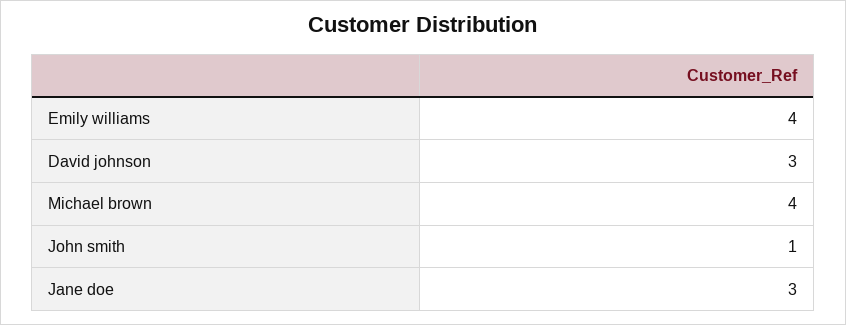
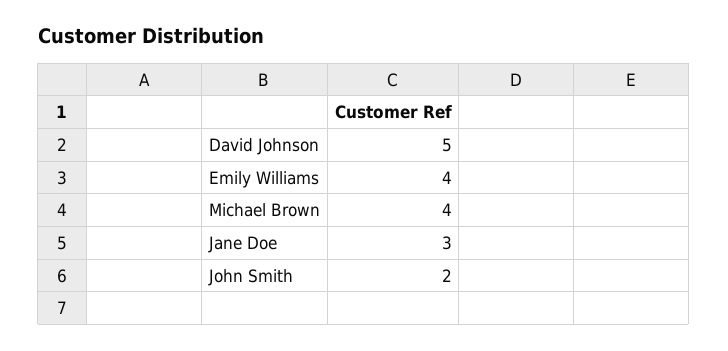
  {
    "Emily williams": 4,
-   "David johnson": 3,
+   "David johnson": 5,
    "Michael brown": 4,
-   "John smith": 1,
+   "John smith": 2,
    "Jane doe": 3
  }

